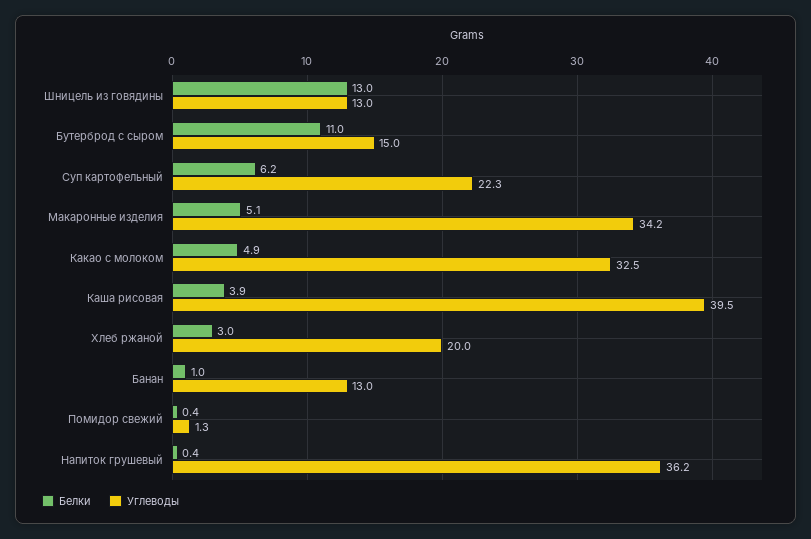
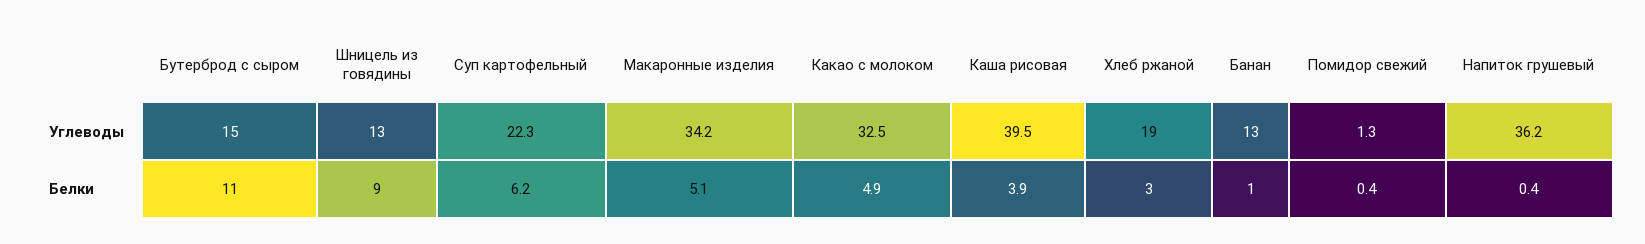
  {
    "Белки": {
-     "Шницель из говядины": 13,
+     "Шницель из говядины": 9,
      "Бутерброд с сыром": 11,
      "Суп картофельный": 6.2,
      "Макаронные изделия": 5.1,
      "Какао с молоком": 4.9,
      "Каша рисовая": 3.9,
      "Хлеб ржаной": 3,
      "Банан": 1,
      "Помидор свежий": 0.4,
      "Напиток грушевый": 0.4
    },
    "Углеводы": {
      "Шницель из говядины": 13,
      "Бутерброд с сыром": 15,
      "Суп картофельный": 22.3,
      "Макаронные изделия": 34.2,
      "Какао с молоком": 32.5,
      "Каша рисовая": 39.5,
-     "Хлеб ржаной": 20,
+     "Хлеб ржаной": 19,
      "Банан": 13,
      "Помидор свежий": 1.3,
      "Напиток грушевый": 36.2
    }
  }

